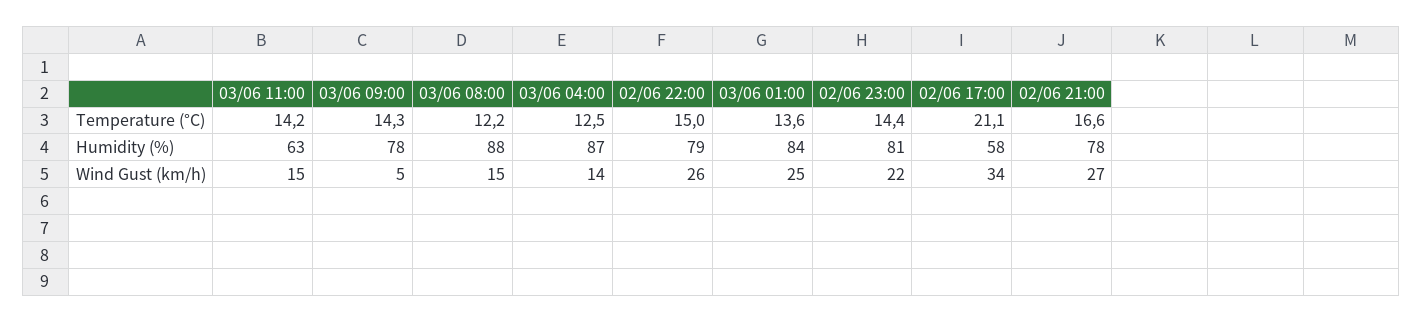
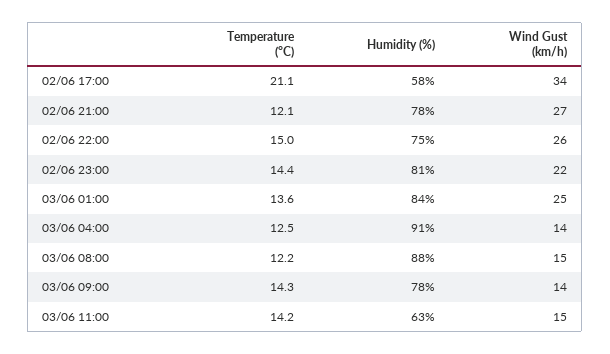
  {
    "03/06 11:00": {
      "Temperature (°C)": 14.2,
      "Humidity (%)": 63,
      "Wind Gust (km/h)": 15
    },
    "03/06 09:00": {
      "Temperature (°C)": 14.3,
      "Humidity (%)": 78,
-     "Wind Gust (km/h)": 5
+     "Wind Gust (km/h)": 14
    },
    "03/06 08:00": {
      "Temperature (°C)": 12.2,
      "Humidity (%)": 88,
      "Wind Gust (km/h)": 15
    },
    "03/06 04:00": {
      "Temperature (°C)": 12.5,
-     "Humidity (%)": 87,
+     "Humidity (%)": 91,
      "Wind Gust (km/h)": 14
    },
    "02/06 22:00": {
      "Temperature (°C)": 15,
-     "Humidity (%)": 79,
+     "Humidity (%)": 75,
      "Wind Gust (km/h)": 26
    },
    "03/06 01:00": {
      "Temperature (°C)": 13.6,
      "Humidity (%)": 84,
      "Wind Gust (km/h)": 25
    },
    "02/06 23:00": {
      "Temperature (°C)": 14.4,
      "Humidity (%)": 81,
      "Wind Gust (km/h)": 22
    },
    "02/06 17:00": {
      "Temperature (°C)": 21.1,
      "Humidity (%)": 58,
      "Wind Gust (km/h)": 34
    },
    "02/06 21:00": {
-     "Temperature (°C)": 16.6,
+     "Temperature (°C)": 12.1,
      "Humidity (%)": 78,
      "Wind Gust (km/h)": 27
    }
  }

